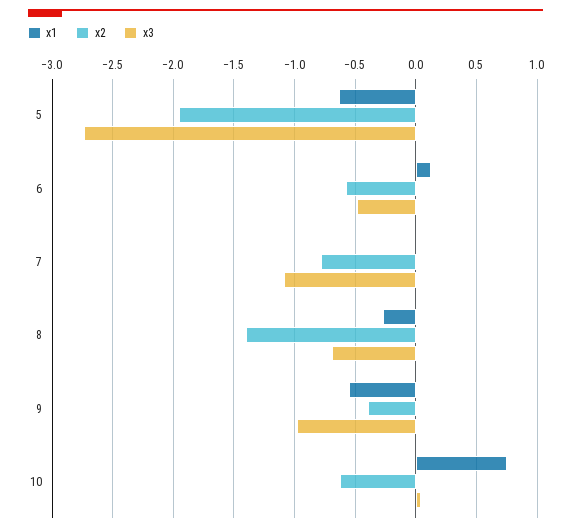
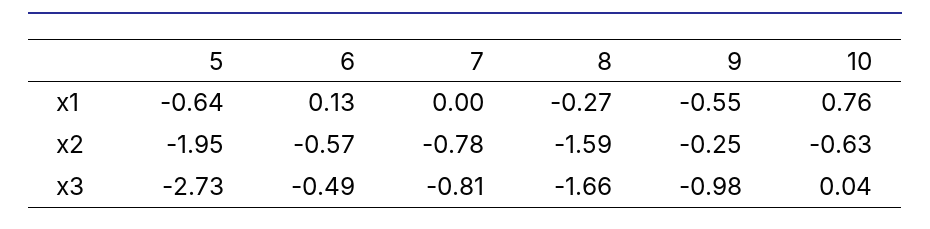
  {
    "x1": {
      "5": -0.64,
      "6": 0.13,
      "7": 0,
      "8": -0.27,
      "9": -0.55,
      "10": 0.76
    },
    "x2": {
      "5": -1.95,
      "6": -0.57,
      "7": -0.78,
-     "8": -1.4,
+     "8": -1.59,
-     "9": -0.4,
+     "9": -0.25,
      "10": -0.63
    },
    "x3": {
      "5": -2.73,
      "6": -0.49,
-     "7": -1.1,
+     "7": -0.81,
-     "8": -0.7,
+     "8": -1.66,
      "9": -0.98,
      "10": 0.04
    }
  }

